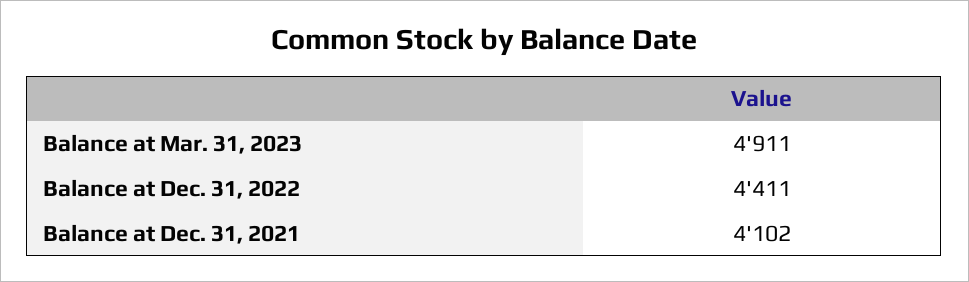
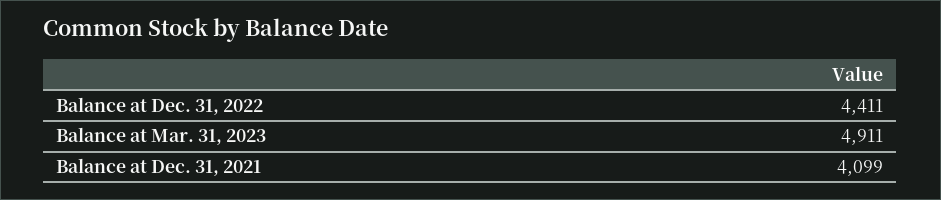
  {
    "Balance at Mar. 31, 2023": 4911,
    "Balance at Dec. 31, 2022": 4411,
-   "Balance at Dec. 31, 2021": 4102
+   "Balance at Dec. 31, 2021": 4099
  }

